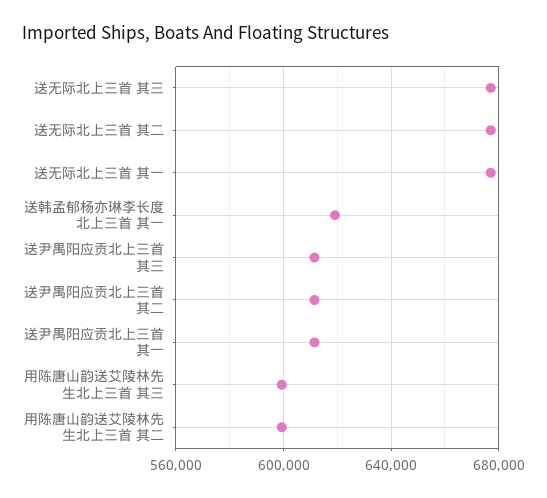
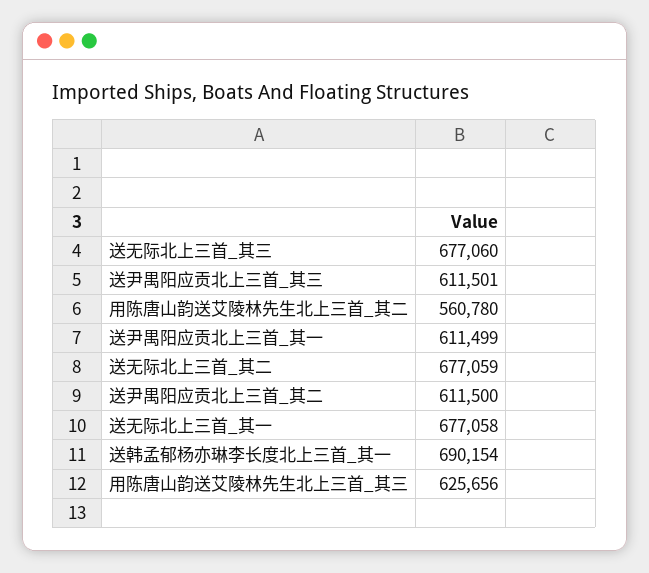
  {
    "送无际北上三首 其三": 677060,
    "送无际北上三首 其二": 677059,
    "送无际北上三首 其一": 677058,
-   "送韩孟郁杨亦琳李长度北上三首 其一": 620000,
+   "送韩孟郁杨亦琳李长度北上三首 其一": 690154,
    "送尹禺阳应贡北上三首 其三": 611501,
    "送尹禺阳应贡北上三首 其二": 611500,
    "送尹禺阳应贡北上三首 其一": 611499,
-   "用陈唐山韵送艾陵林先生北上三首 其三": 600000,
+   "用陈唐山韵送艾陵林先生北上三首 其三": 625656,
-   "用陈唐山韵送艾陵林先生北上三首 其二": 600000
+   "用陈唐山韵送艾陵林先生北上三首 其二": 560780
  }

